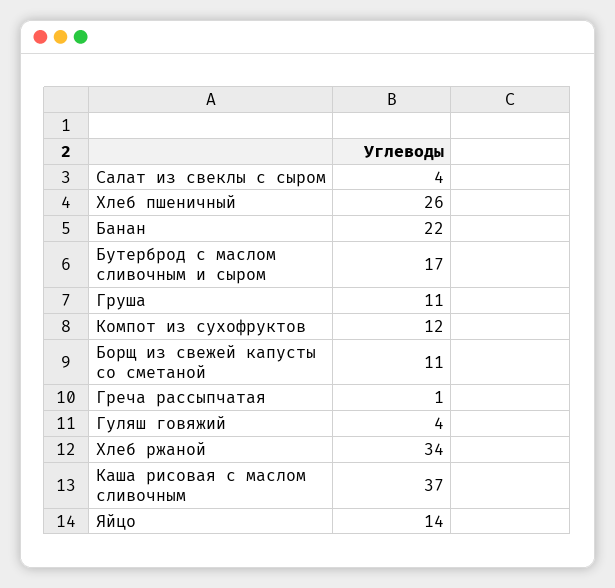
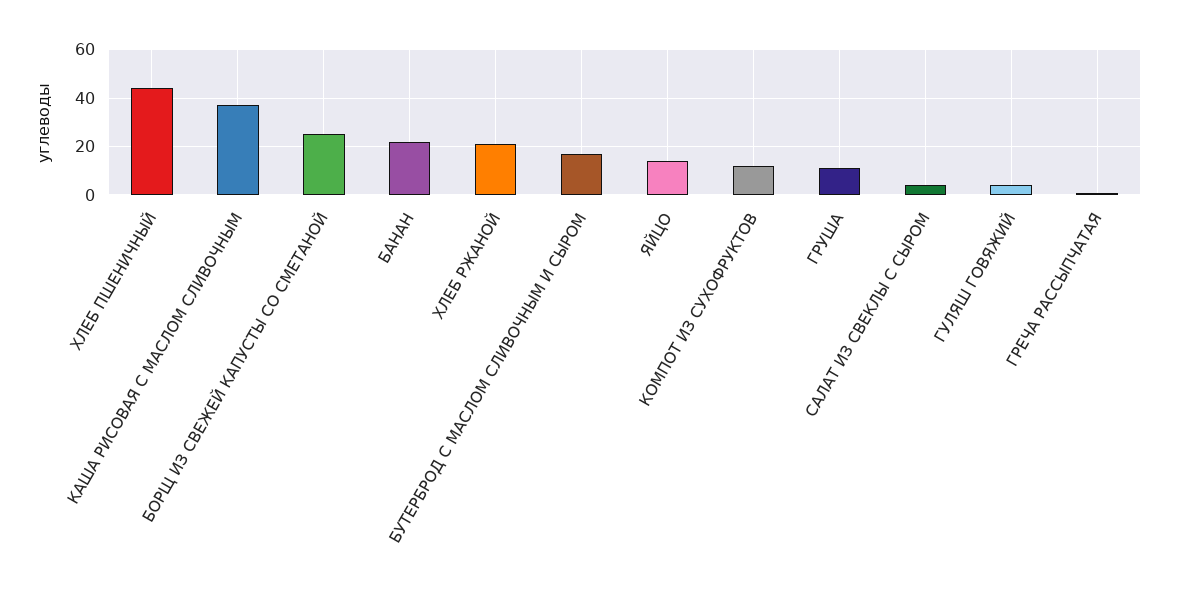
  {
    "Салат из свеклы с сыром": 4,
-   "Хлеб пшеничный": 26,
+   "Хлеб пшеничный": 45,
    "Банан": 22,
    "Бутерброд с маслом сливочным и сыром": 17,
    "Груша": 11,
    "Компот из сухофруктов": 12,
-   "Борщ из свежей капусты со сметаной": 11,
+   "Борщ из свежей капусты со сметаной": 25,
    "Греча рассыпчатая": 1,
    "Гуляш говяжий": 4,
-   "Хлеб ржаной": 34,
+   "Хлеб ржаной": 20,
    "Каша рисовая с маслом сливочным": 37,
    "Яйцо": 14
  }

